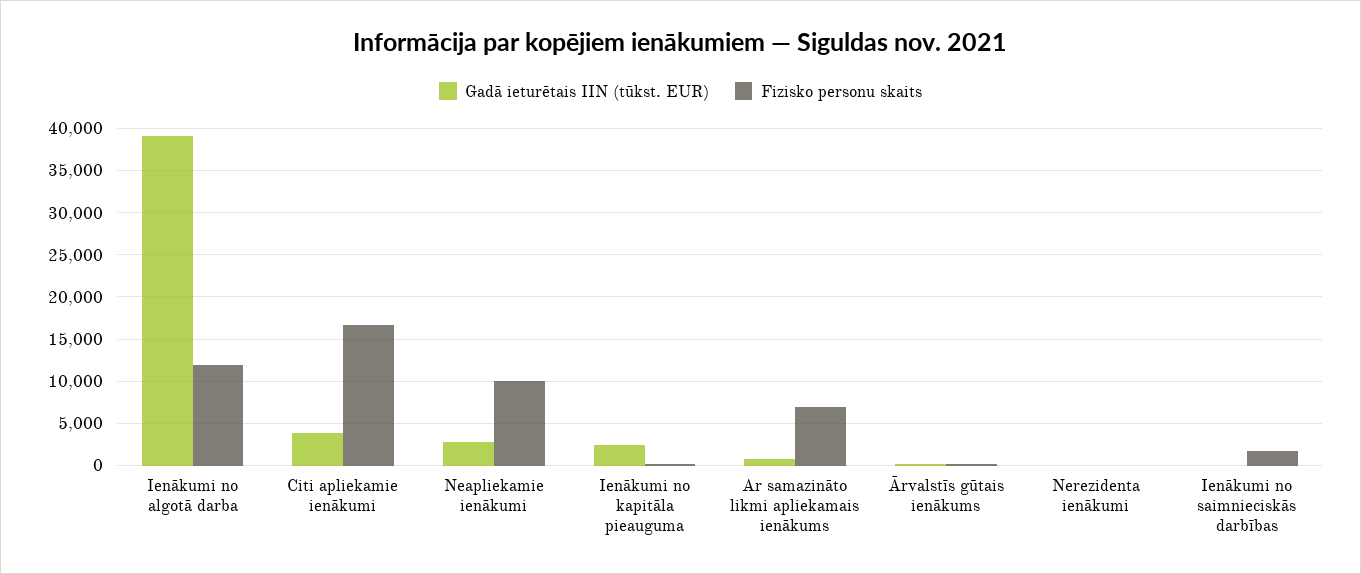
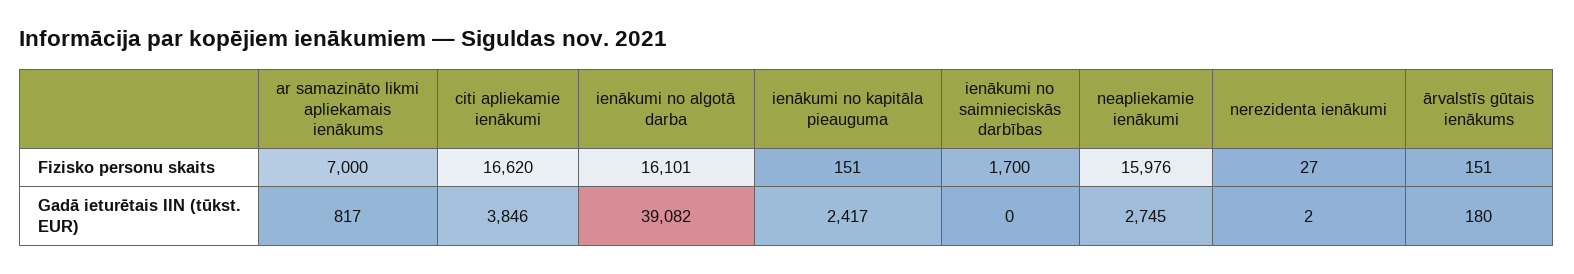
  {
    "Gadā ieturētais IIN (tūkst. EUR)": {
      "Ienākumi no algotā darba": 39082,
      "Citi apliekamie ienākumi": 3846,
      "Neapliekamie ienākumi": 2745,
      "Ienākumi no kapitāla pieauguma": 2417,
      "Ar samazināto likmi apliekamais ienākums": 817,
      "Ārvalstīs gūtais ienākums": 180,
      "Nerezidenta ienākumi": 2,
      "Ienākumi no saimnieciskās darbības": 0
    },
    "Fizisko personu skaits": {
-     "Ienākumi no algotā darba": 12000,
+     "Ienākumi no algotā darba": 16101,
      "Citi apliekamie ienākumi": 16620,
-     "Neapliekamie ienākumi": 10000,
+     "Neapliekamie ienākumi": 15976,
      "Ienākumi no kapitāla pieauguma": 151,
      "Ar samazināto likmi apliekamais ienākums": 7000,
      "Ārvalstīs gūtais ienākums": 151,
      "Nerezidenta ienākumi": 27,
      "Ienākumi no saimnieciskās darbības": 1700
    }
  }

